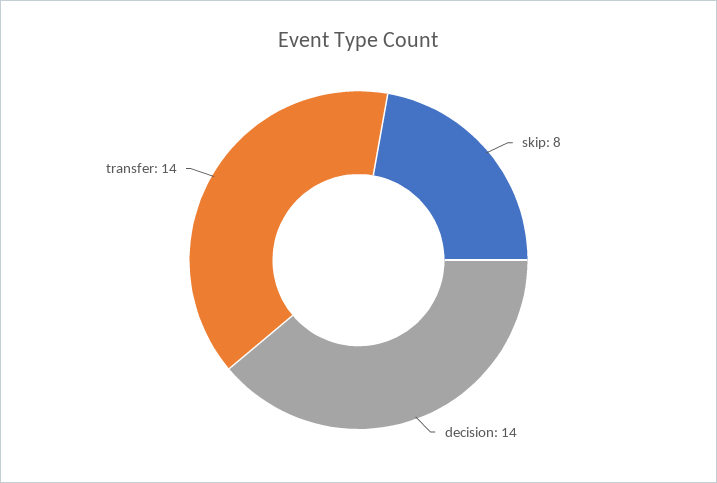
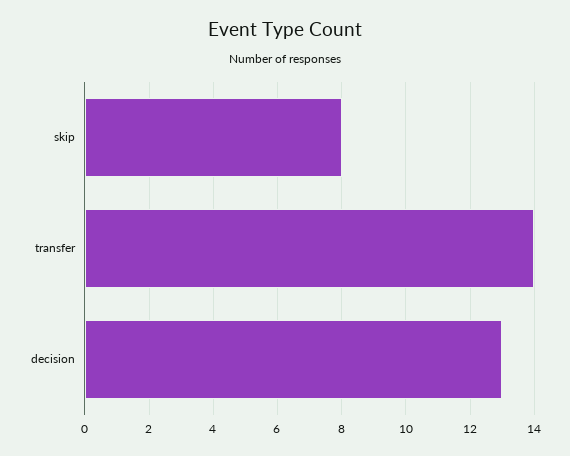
  {
    "skip": 8,
-   "decision": 14,
+   "decision": 13,
    "transfer": 14
  }

